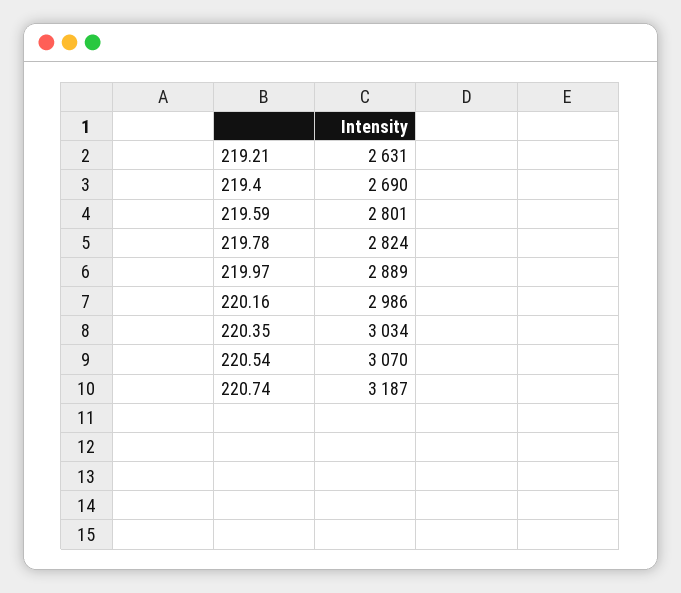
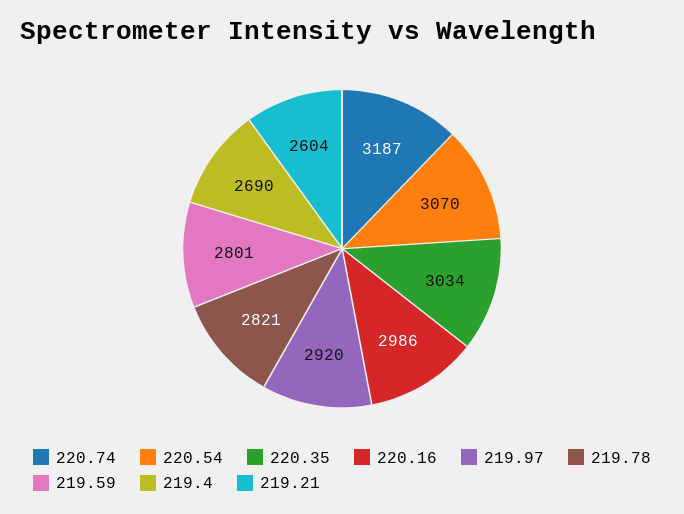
  {
-   "219.21": 2631,
+   "219.21": 2604,
    "219.4": 2690,
    "219.59": 2801,
-   "219.78": 2824,
+   "219.78": 2821,
-   "219.97": 2889,
+   "219.97": 2920,
    "220.16": 2986,
    "220.35": 3034,
    "220.54": 3070,
    "220.74": 3187
  }

